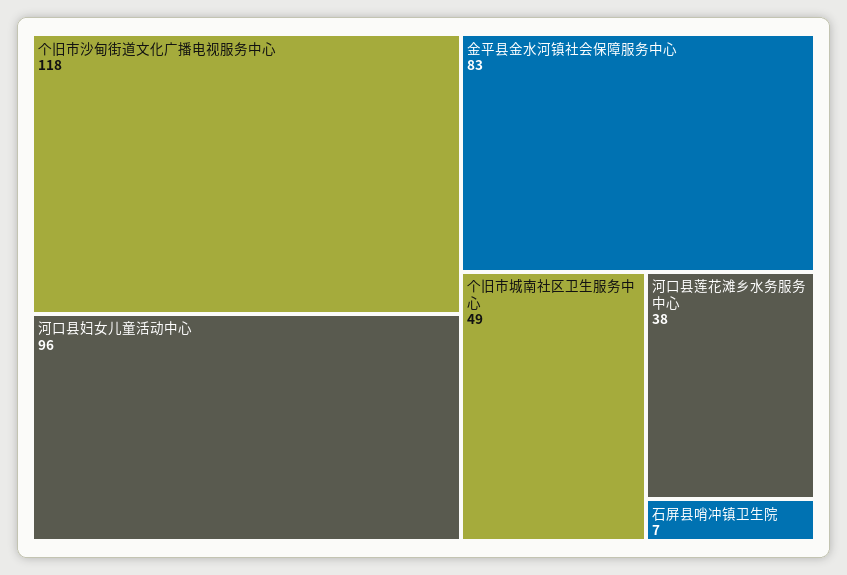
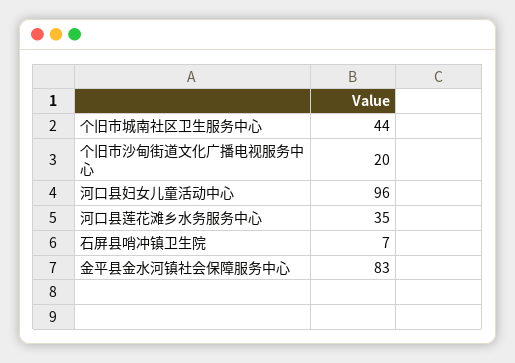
  {
-   "个旧市沙甸街道文化广播电视服务中心": 118,
+   "个旧市沙甸街道文化广播电视服务中心": 20,
    "河口县妇女儿童活动中心": 96,
    "金平县金水河镇社会保障服务中心": 83,
-   "个旧市城南社区卫生服务中心": 49,
+   "个旧市城南社区卫生服务中心": 44,
-   "河口县莲花滩乡水务服务中心": 38,
+   "河口县莲花滩乡水务服务中心": 35,
    "石屏县哨冲镇卫生院": 7
  }

